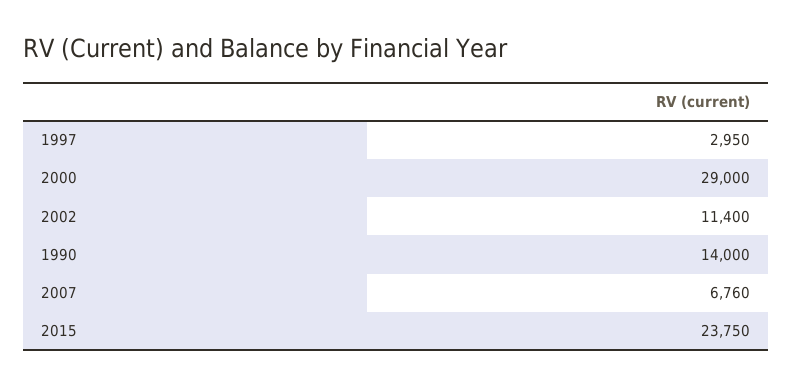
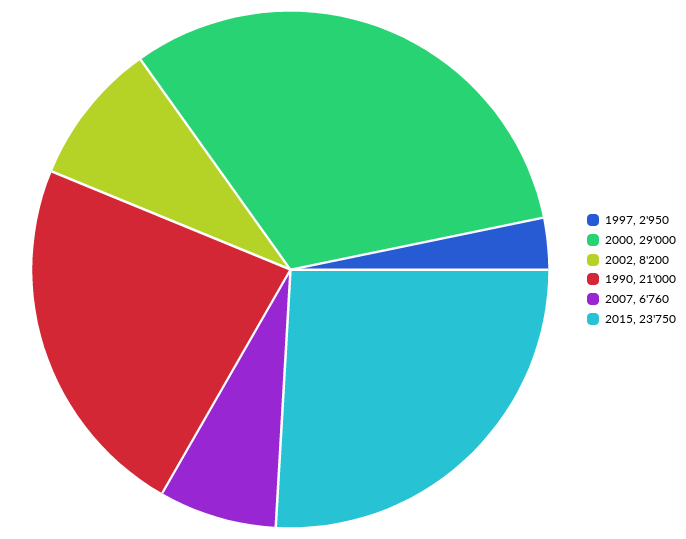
  {
    "1997": 2950,
    "2000": 29000,
-   "2002": 11400,
+   "2002": 8200,
-   "1990": 14000,
+   "1990": 21000,
    "2007": 6760,
    "2015": 23750
  }

